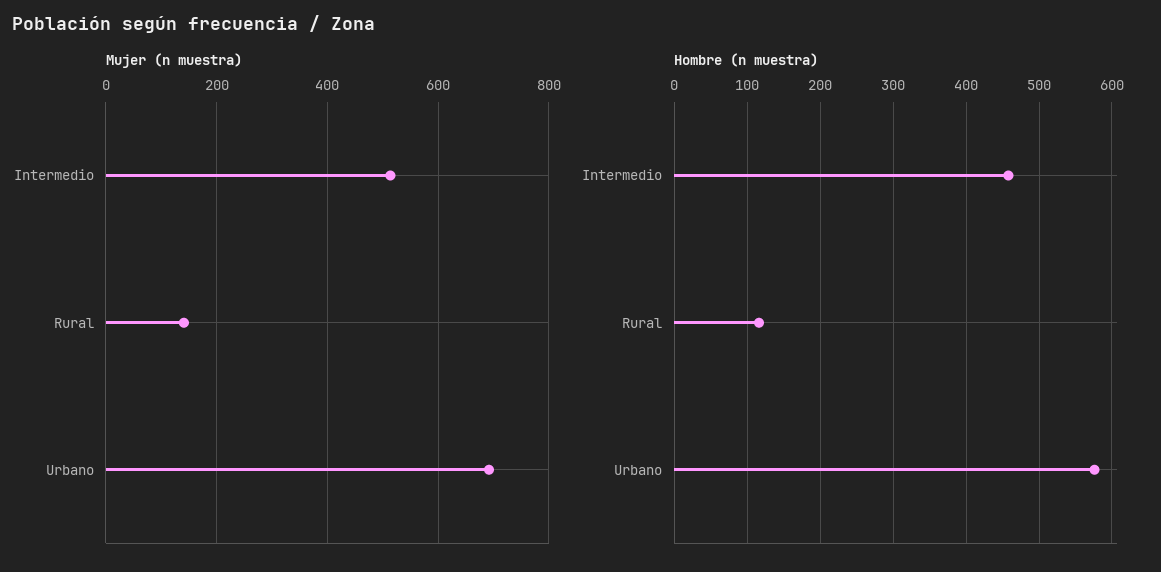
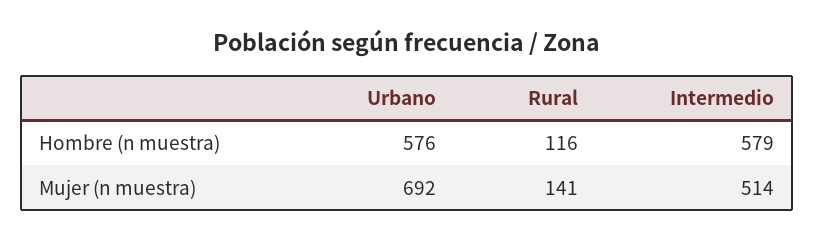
  {
    "Mujer (n muestra)": {
      "Intermedio": 514,
      "Rural": 141,
      "Urbano": 692
    },
    "Hombre (n muestra)": {
-     "Intermedio": 460,
+     "Intermedio": 579,
      "Rural": 116,
      "Urbano": 576
    }
  }

